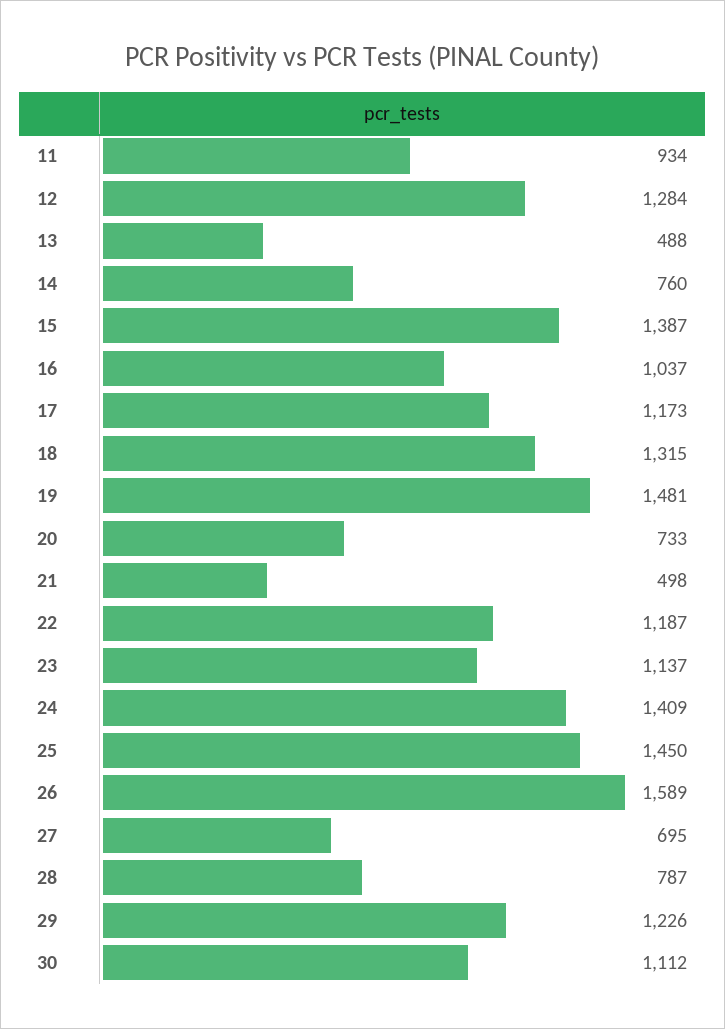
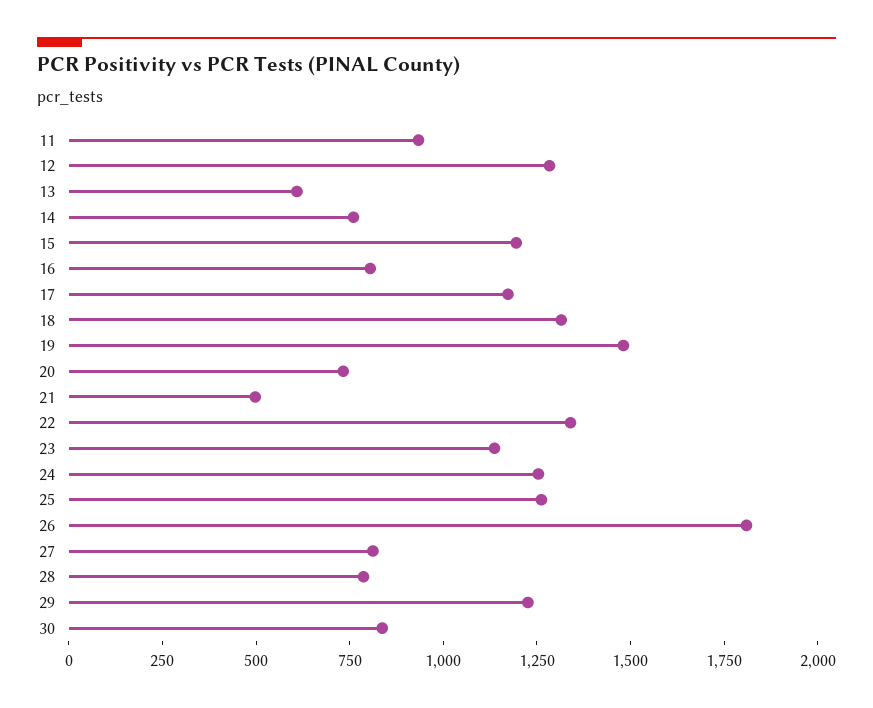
  {
    "11": 934,
    "12": 1284,
-   "13": 488,
+   "13": 600,
    "14": 760,
-   "15": 1387,
+   "15": 1200,
-   "16": 1037,
+   "16": 800,
    "17": 1173,
    "18": 1315,
    "19": 1481,
    "20": 733,
    "21": 498,
-   "22": 1187,
+   "22": 1350,
    "23": 1137,
-   "24": 1409,
+   "24": 1250,
-   "25": 1450,
+   "25": 1250,
-   "26": 1589,
+   "26": 1800,
-   "27": 695,
+   "27": 800,
    "28": 787,
    "29": 1226,
-   "30": 1112
+   "30": 850
  }

